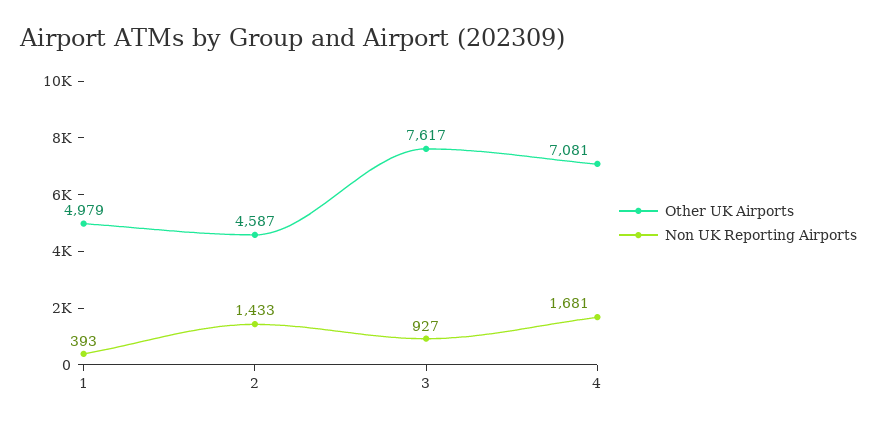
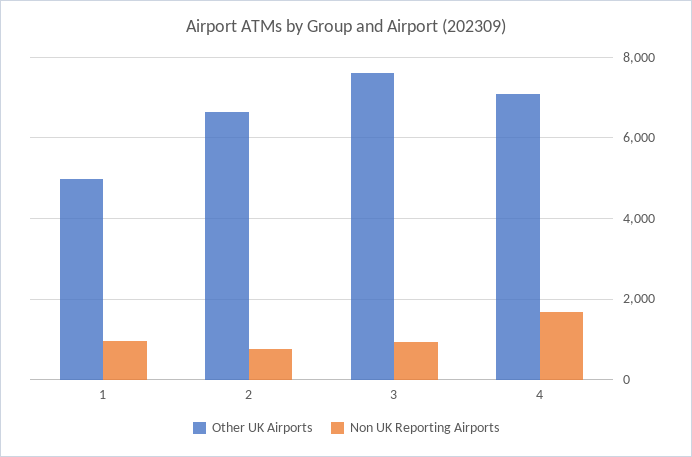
  {
    "Other UK Airports": {
      "1": 4979,
-     "2": 4587,
+     "2": 6600,
      "3": 7617,
      "4": 7081
    },
    "Non UK Reporting Airports": {
-     "1": 393,
+     "1": 1000,
-     "2": 1433,
+     "2": 800,
      "3": 927,
      "4": 1681
    }
  }

